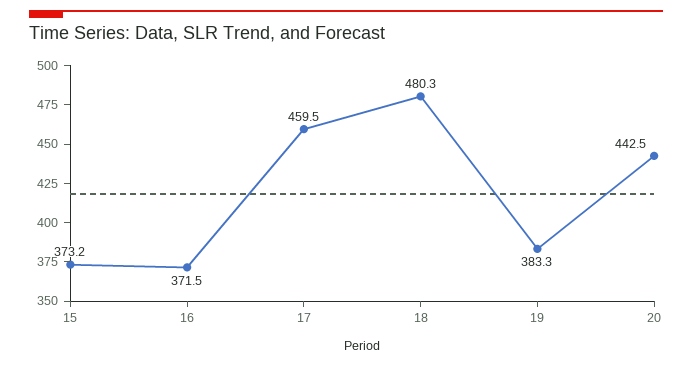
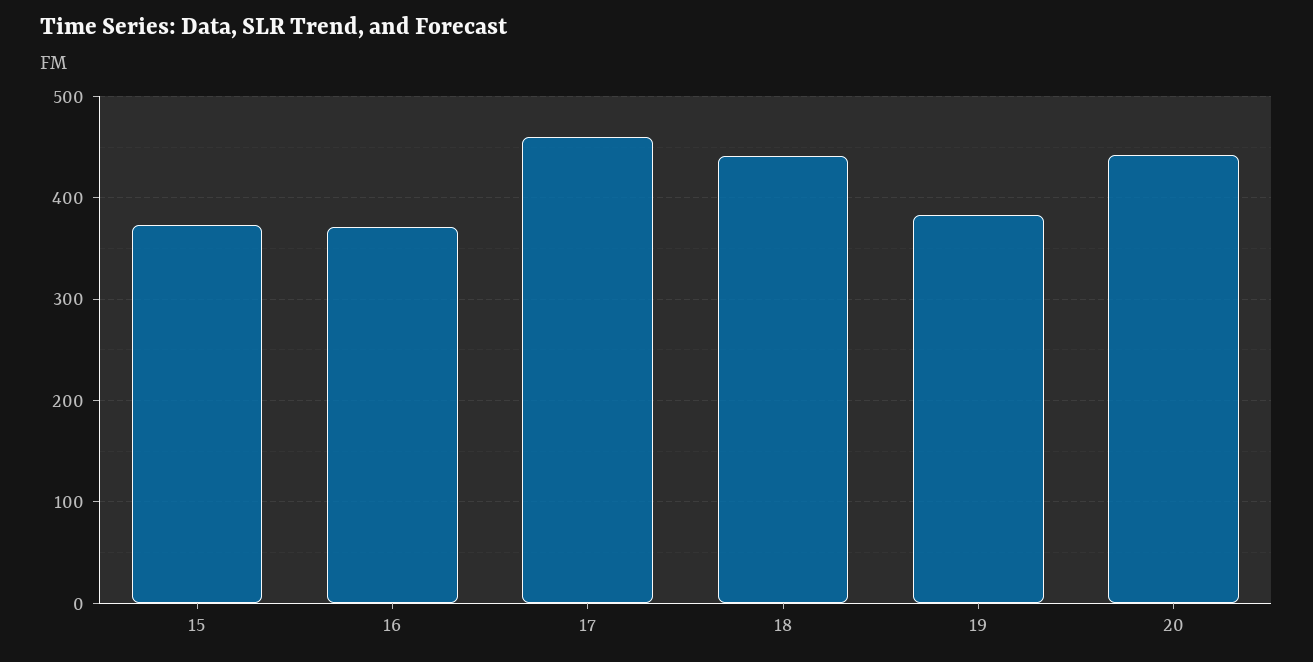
  {
    "15": 373.2,
    "16": 371.5,
    "17": 459.5,
-   "18": 480.3,
+   "18": 440,
    "19": 383.3,
    "20": 442.5
  }

